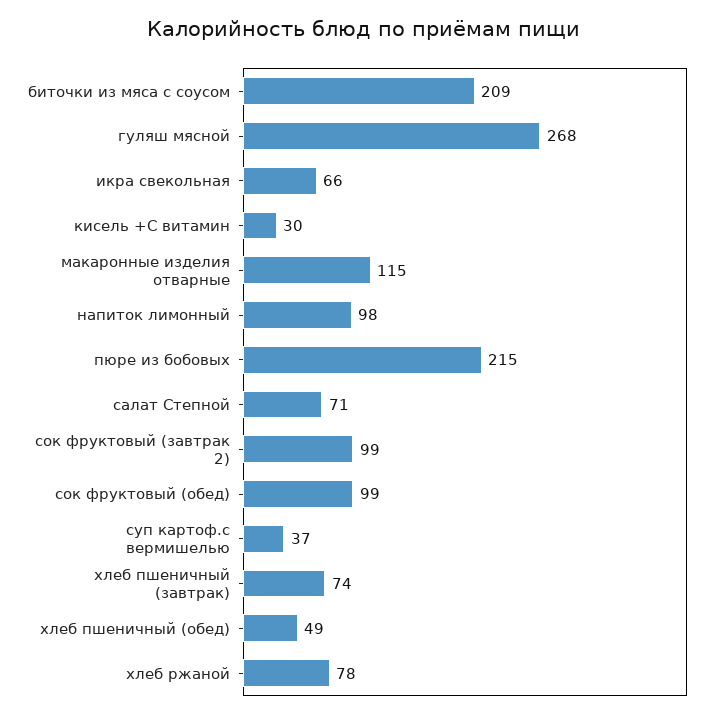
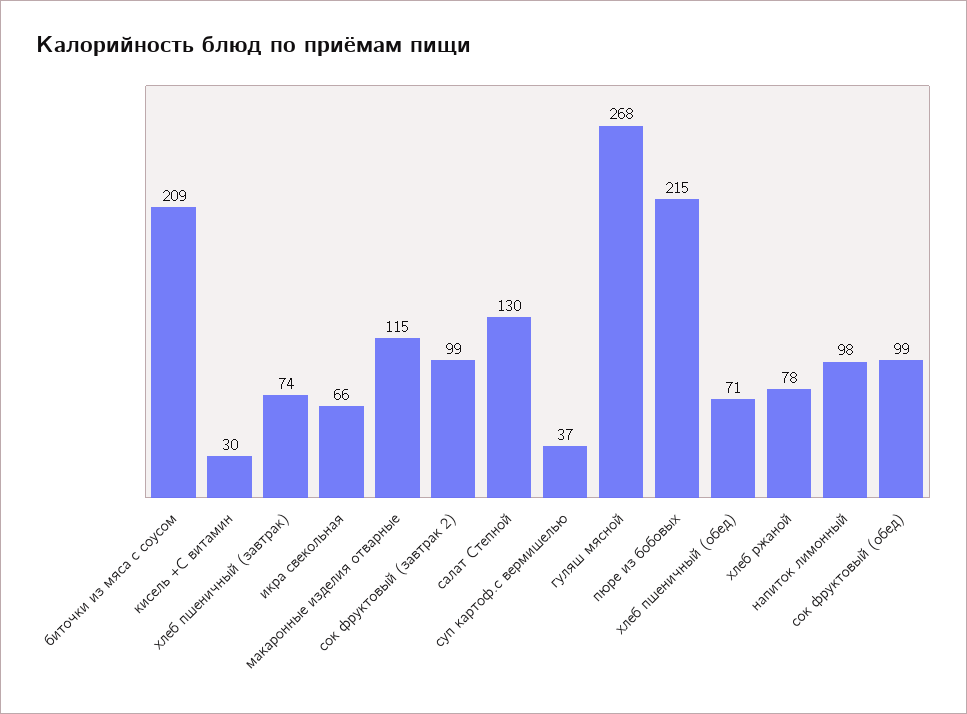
  {
    "биточки из мяса с соусом": 209,
    "гуляш мясной": 268,
    "икра свекольная": 66,
    "кисель +С витамин": 30,
    "макаронные изделия отварные": 115,
    "напиток лимонный": 98,
    "пюре из бобовых": 215,
-   "салат Степной": 71,
+   "салат Степной": 130,
    "сок фруктовый (завтрак 2)": 99,
    "сок фруктовый (обед)": 99,
    "суп картоф.с вермишелью": 37,
    "хлеб пшеничный (завтрак)": 74,
-   "хлеб пшеничный (обед)": 49,
+   "хлеб пшеничный (обед)": 71,
    "хлеб ржаной": 78
  }

